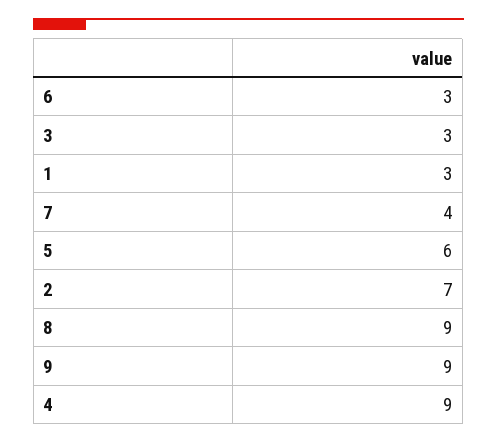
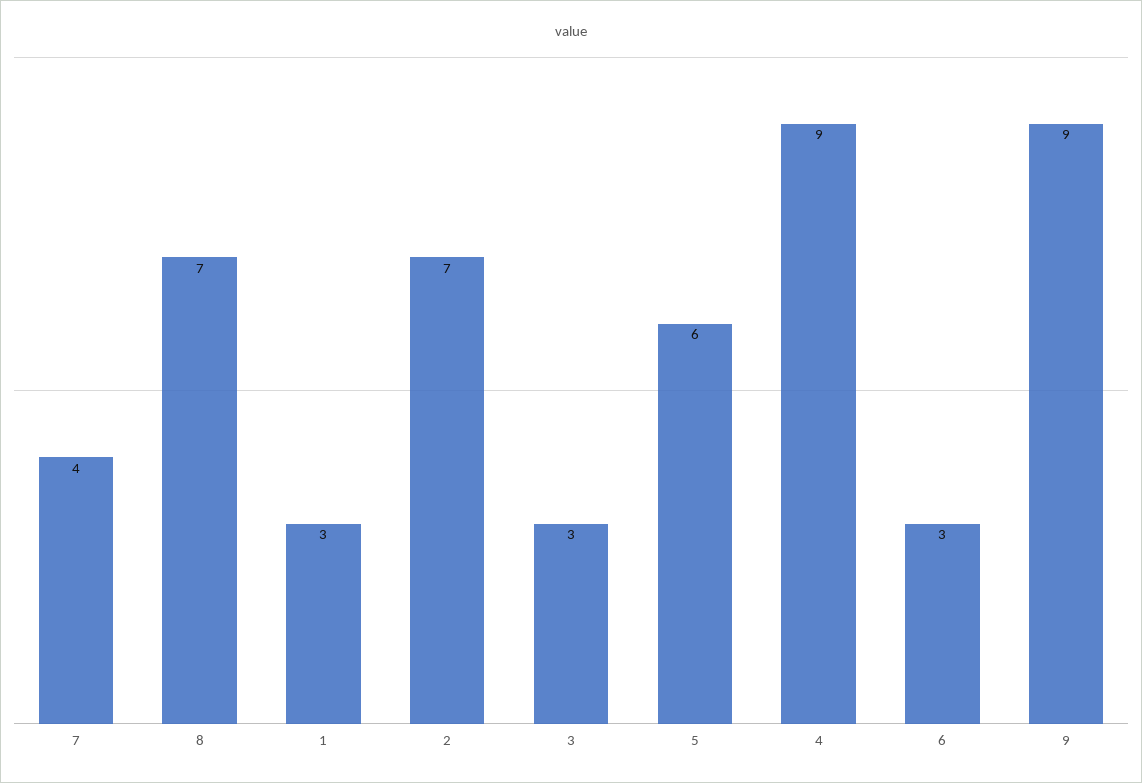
  {
    "6": 3,
    "3": 3,
    "1": 3,
    "7": 4,
    "5": 6,
    "2": 7,
-   "8": 9,
+   "8": 7,
    "9": 9,
    "4": 9
  }

